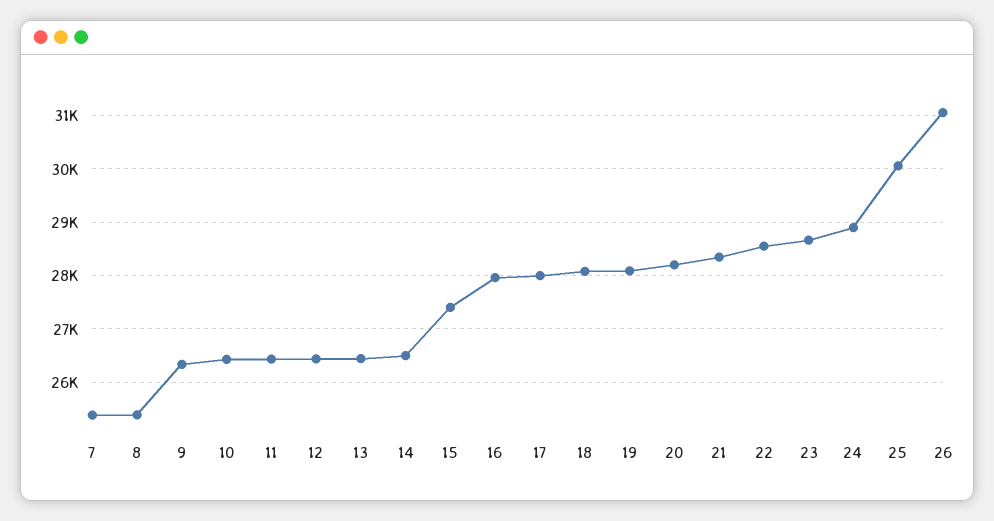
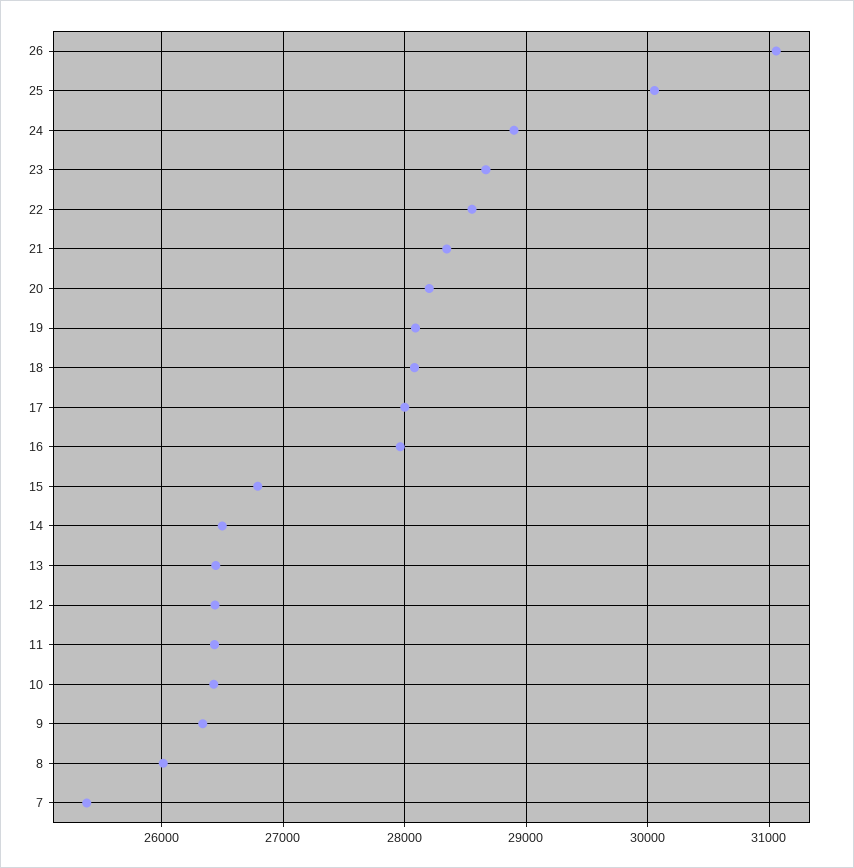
  {
    "7": 25400,
-   "8": 25400,
+   "8": 26000,
    "9": 26300,
    "10": 26400,
    "11": 26400,
    "12": 26400,
    "13": 26400,
    "14": 26500,
-   "15": 27400,
+   "15": 26800,
    "16": 28000,
    "17": 28000,
    "18": 28100,
    "19": 28100,
    "20": 28200,
    "21": 28300,
    "22": 28600,
    "23": 28700,
    "24": 28900,
    "25": 30100,
    "26": 31100
  }

